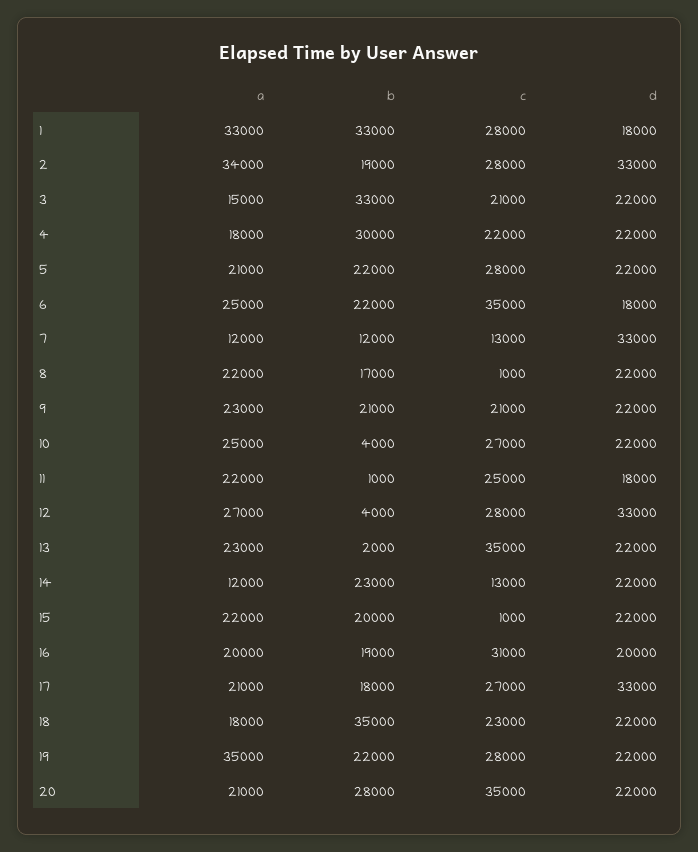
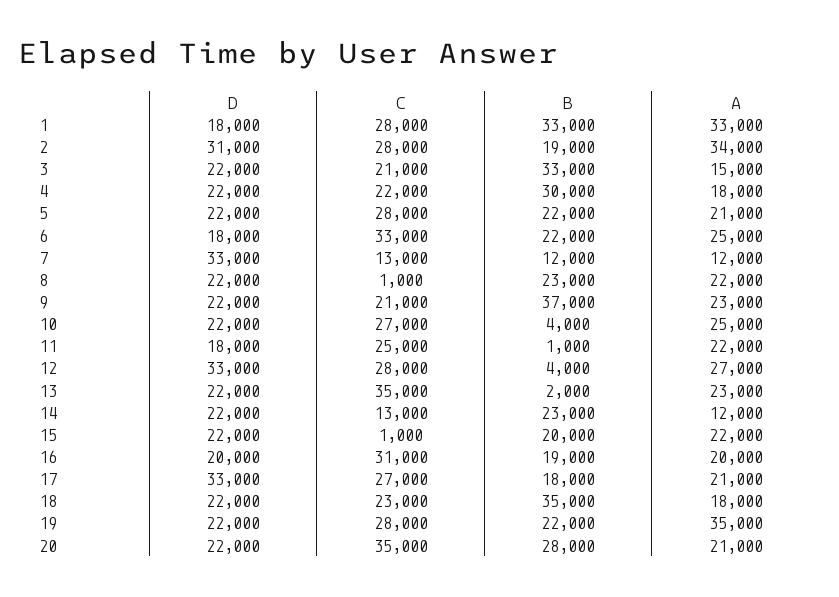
  {
    "a": {
      "1": 33000,
      "2": 34000,
      "3": 15000,
      "4": 18000,
      "5": 21000,
      "6": 25000,
      "7": 12000,
      "8": 22000,
      "9": 23000,
      "10": 25000,
      "11": 22000,
      "12": 27000,
      "13": 23000,
      "14": 12000,
      "15": 22000,
      "16": 20000,
      "17": 21000,
      "18": 18000,
      "19": 35000,
      "20": 21000
    },
    "b": {
      "1": 33000,
      "2": 19000,
      "3": 33000,
      "4": 30000,
      "5": 22000,
      "6": 22000,
      "7": 12000,
-     "8": 17000,
+     "8": 23000,
-     "9": 21000,
+     "9": 37000,
      "10": 4000,
      "11": 1000,
      "12": 4000,
      "13": 2000,
      "14": 23000,
      "15": 20000,
      "16": 19000,
      "17": 18000,
      "18": 35000,
      "19": 22000,
      "20": 28000
    },
    "c": {
      "1": 28000,
      "2": 28000,
      "3": 21000,
      "4": 22000,
      "5": 28000,
-     "6": 35000,
+     "6": 33000,
      "7": 13000,
      "8": 1000,
      "9": 21000,
      "10": 27000,
      "11": 25000,
      "12": 28000,
      "13": 35000,
      "14": 13000,
      "15": 1000,
      "16": 31000,
      "17": 27000,
      "18": 23000,
      "19": 28000,
      "20": 35000
    },
    "d": {
      "1": 18000,
-     "2": 33000,
+     "2": 31000,
      "3": 22000,
      "4": 22000,
      "5": 22000,
      "6": 18000,
      "7": 33000,
      "8": 22000,
      "9": 22000,
      "10": 22000,
      "11": 18000,
      "12": 33000,
      "13": 22000,
      "14": 22000,
      "15": 22000,
      "16": 20000,
      "17": 33000,
      "18": 22000,
      "19": 22000,
      "20": 22000
    }
  }

